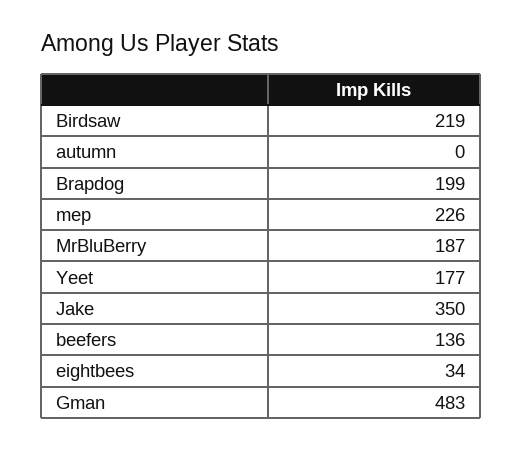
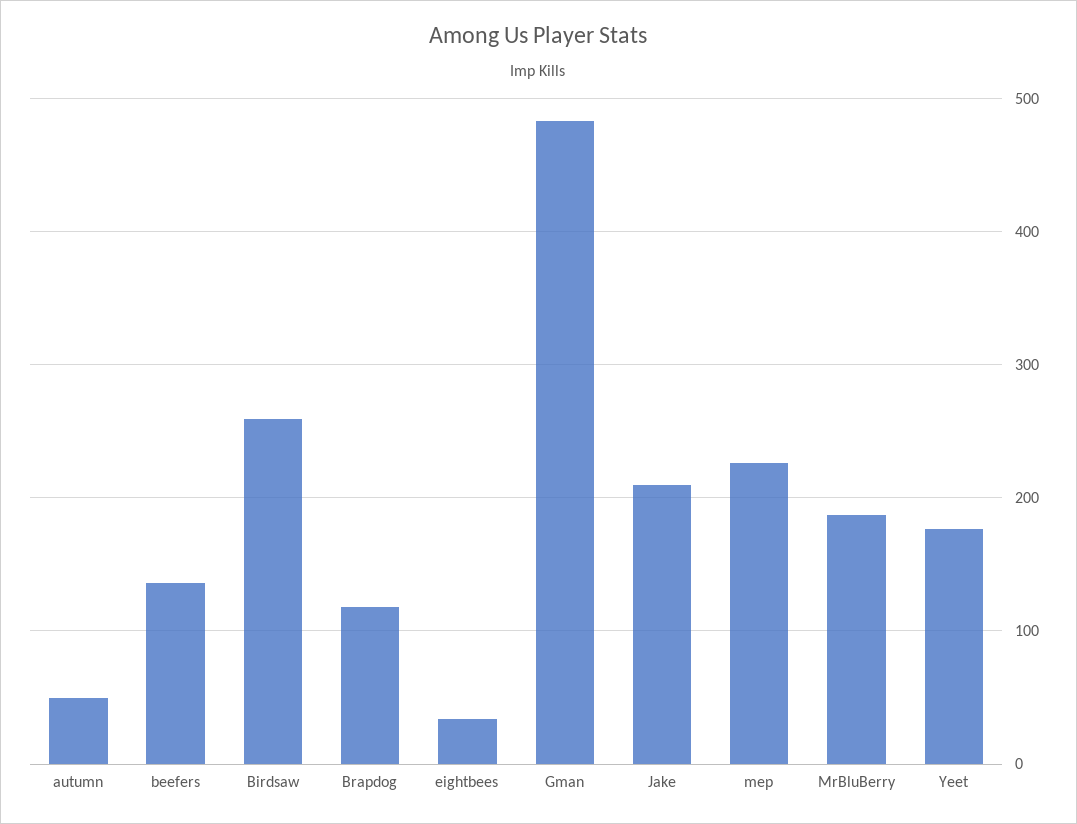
  {
-   "Birdsaw": 219,
+   "Birdsaw": 260,
-   "autumn": 0,
+   "autumn": 50,
-   "Brapdog": 199,
+   "Brapdog": 120,
    "mep": 226,
    "MrBluBerry": 187,
    "Yeet": 177,
-   "Jake": 350,
+   "Jake": 210,
    "beefers": 136,
    "eightbees": 34,
    "Gman": 483
  }

